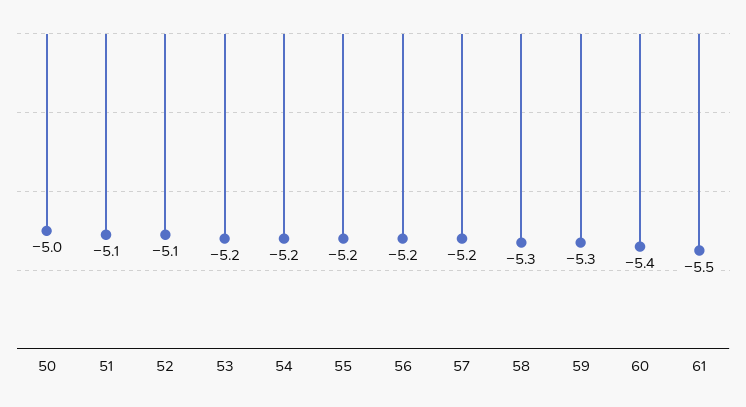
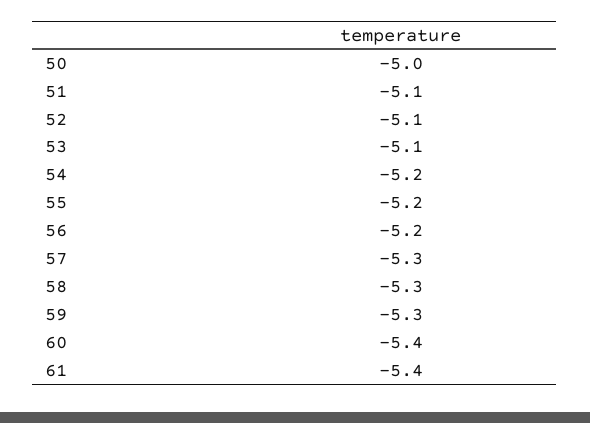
  {
    "50": -5,
    "51": -5.1,
    "52": -5.1,
-   "53": -5.2,
+   "53": -5.1,
    "54": -5.2,
    "55": -5.2,
    "56": -5.2,
-   "57": -5.2,
+   "57": -5.3,
    "58": -5.3,
    "59": -5.3,
    "60": -5.4,
-   "61": -5.5
+   "61": -5.4
  }

